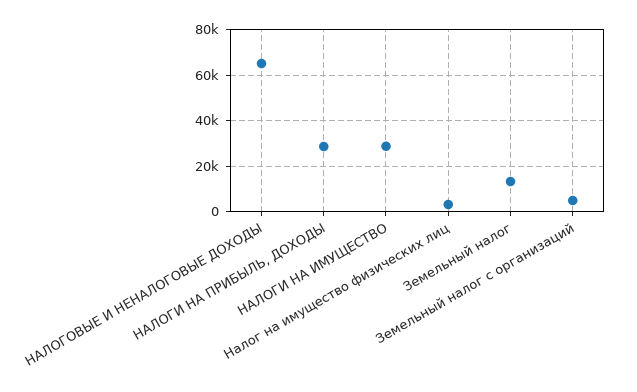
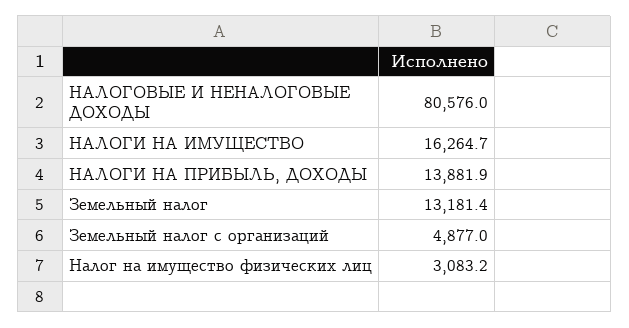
  {
-   "НАЛОГОВЫЕ И НЕНАЛОГОВЫЕ ДОХОДЫ": 65000,
+   "НАЛОГОВЫЕ И НЕНАЛОГОВЫЕ ДОХОДЫ": 80576,
-   "НАЛОГИ НА ПРИБЫЛЬ, ДОХОДЫ": 30000,
+   "НАЛОГИ НА ПРИБЫЛЬ, ДОХОДЫ": 13881.9,
-   "НАЛОГИ НА ИМУЩЕСТВО": 30000,
+   "НАЛОГИ НА ИМУЩЕСТВО": 16264.7,
    "Налог на имущество физических лиц": 3083.2,
    "Земельный налог": 13181.4,
    "Земельный налог с организаций": 4877
  }

